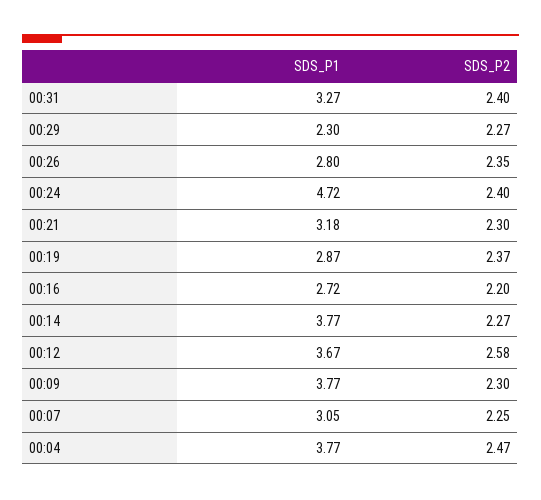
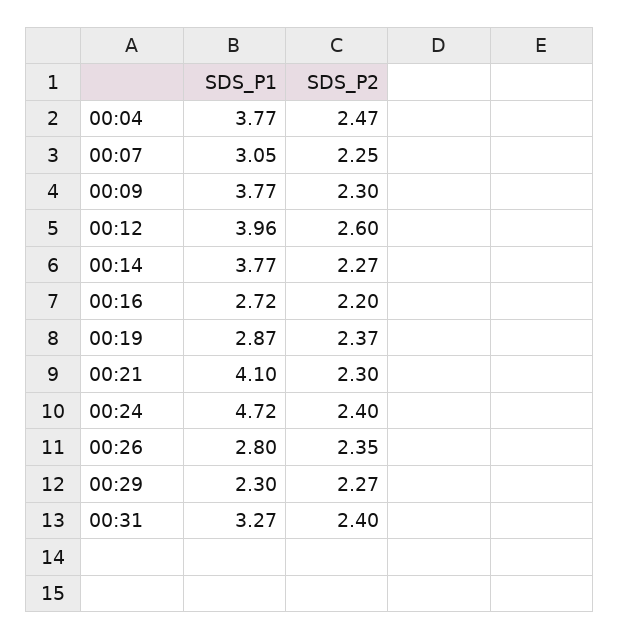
  {
    "SDS_P1": {
      "00:31": 3.27,
      "00:29": 2.3,
      "00:26": 2.8,
      "00:24": 4.72,
-     "00:21": 3.18,
+     "00:21": 4.1,
      "00:19": 2.87,
      "00:16": 2.72,
      "00:14": 3.77,
-     "00:12": 3.67,
+     "00:12": 3.96,
      "00:09": 3.77,
      "00:07": 3.05,
      "00:04": 3.77
    },
    "SDS_P2": {
      "00:31": 2.4,
      "00:29": 2.27,
      "00:26": 2.35,
      "00:24": 2.4,
      "00:21": 2.3,
      "00:19": 2.37,
      "00:16": 2.2,
      "00:14": 2.27,
-     "00:12": 2.58,
+     "00:12": 2.6,
      "00:09": 2.3,
      "00:07": 2.25,
      "00:04": 2.47
    }
  }

